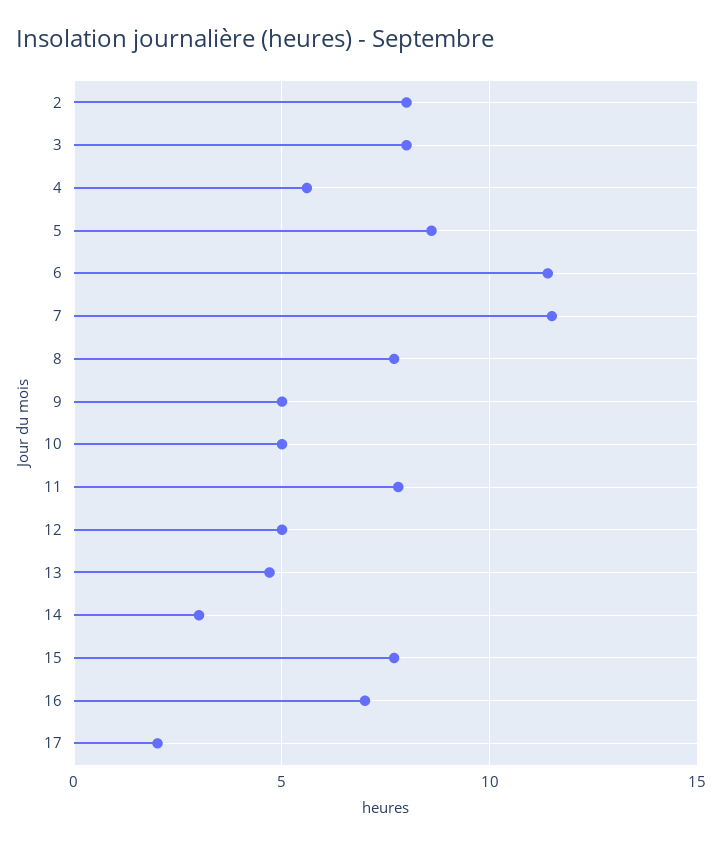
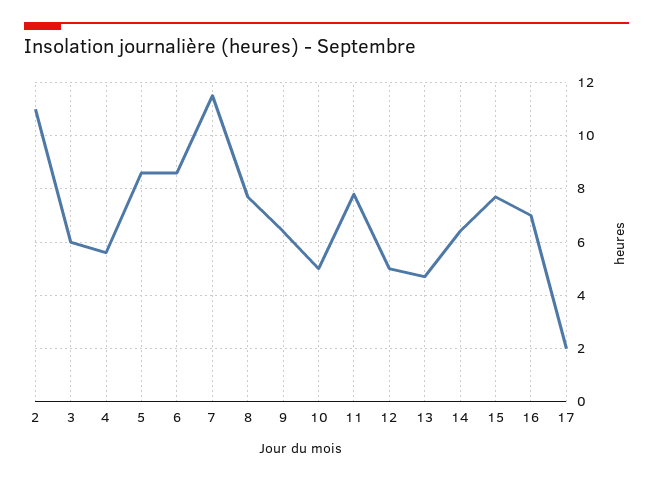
  {
-   "2": 8,
+   "2": 11,
-   "3": 8,
+   "3": 6,
    "4": 5.5,
    "5": 8.5,
-   "6": 11.5,
+   "6": 8.5,
    "7": 11.5,
    "8": 7.5,
-   "9": 5,
+   "9": 6.5,
    "10": 5,
    "11": 8,
    "12": 5,
    "13": 4.5,
-   "14": 3,
+   "14": 6.5,
    "15": 7.5,
    "16": 7,
    "17": 2
  }

